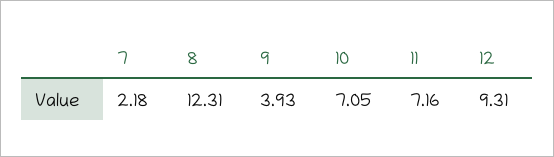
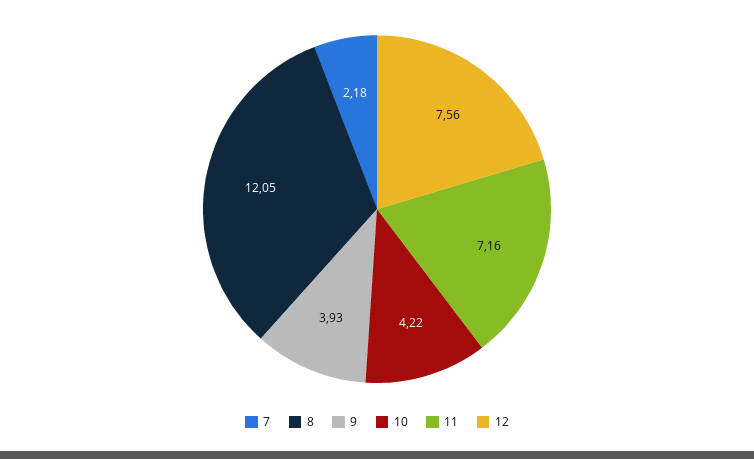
  {
    "7": 2.18,
-   "8": 12.31,
+   "8": 12.05,
    "9": 3.93,
-   "10": 7.05,
+   "10": 4.22,
    "11": 7.16,
-   "12": 9.31
+   "12": 7.56
  }

